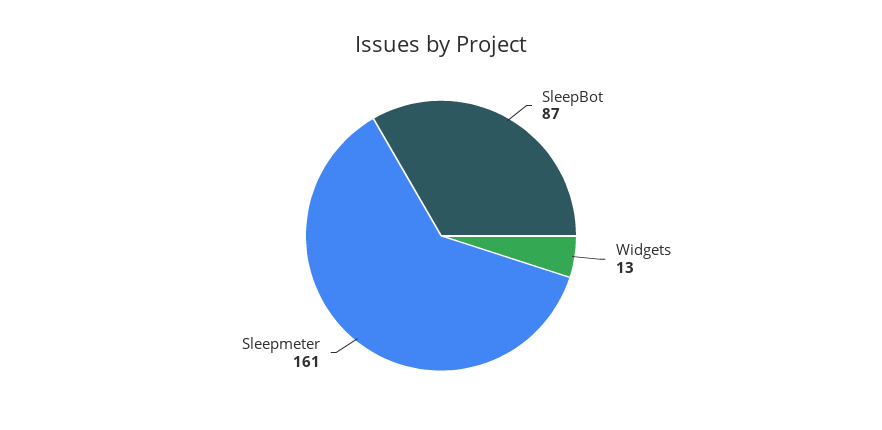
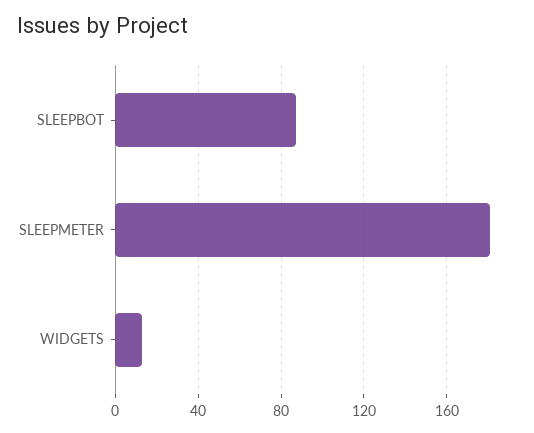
  {
    "SleepBot": 87,
    "Widgets": 13,
-   "Sleepmeter": 161
+   "Sleepmeter": 180
  }

